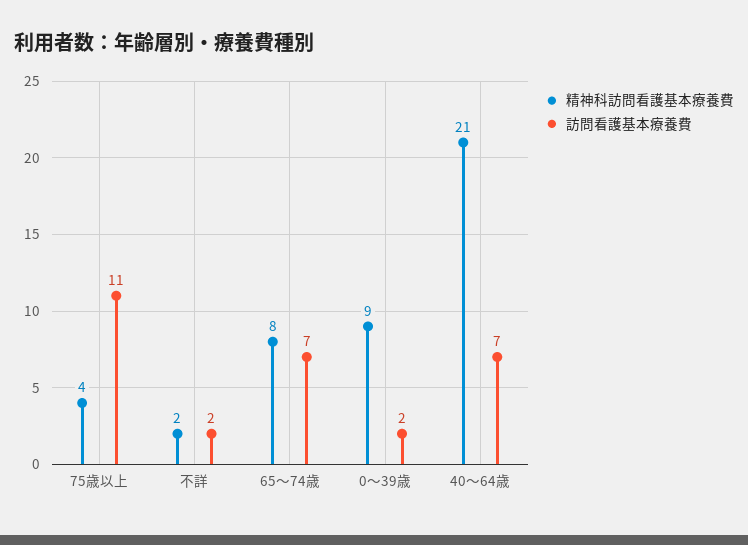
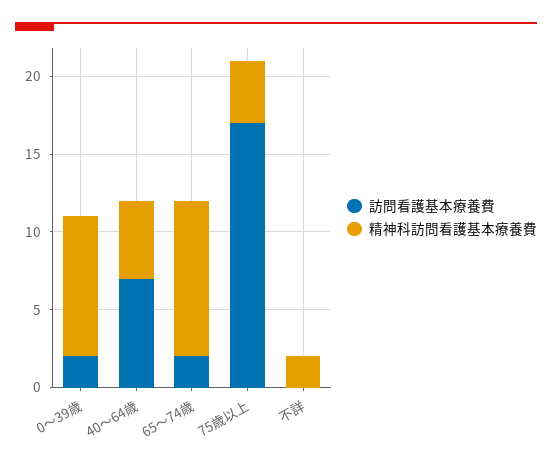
  {
    "精神科訪問看護基本療養費": {
      "75歳以上": 4,
      "不詳": 2,
-     "65～74歳": 8,
+     "65～74歳": 10,
      "0～39歳": 9,
-     "40～64歳": 21
+     "40～64歳": 5
    },
    "訪問看護基本療養費": {
-     "75歳以上": 11,
+     "75歳以上": 17,
-     "不詳": 2,
+     "不詳": 0,
-     "65～74歳": 7,
+     "65～74歳": 2,
      "0～39歳": 2,
      "40～64歳": 7
    }
  }

